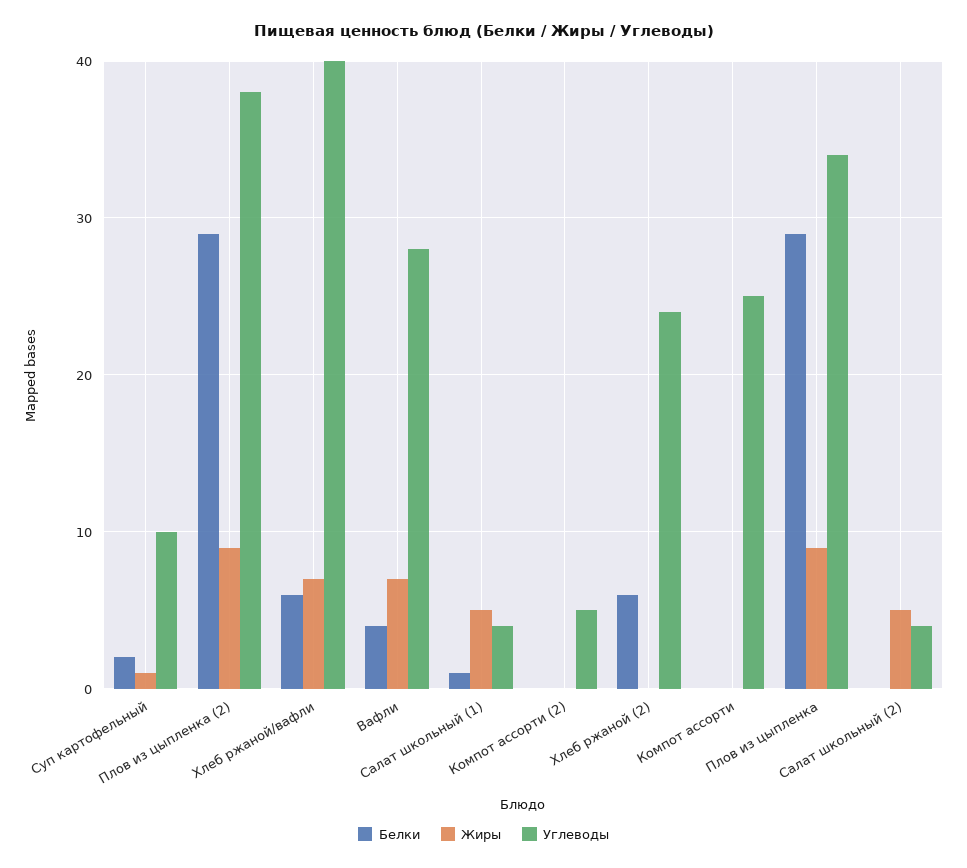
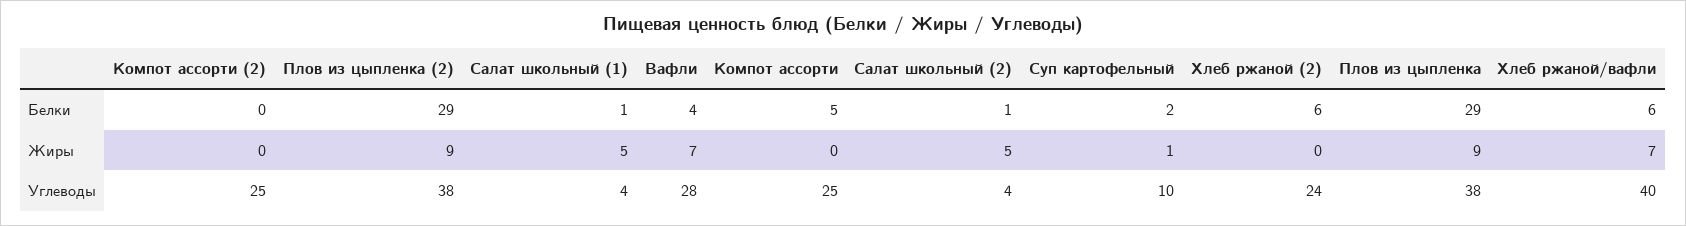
  {
    "Белки": {
      "Суп картофельный": 2,
      "Плов из цыпленка (2)": 29,
      "Хлеб ржаной/вафли": 6,
      "Вафли": 4,
      "Салат школьный (1)": 1,
      "Компот ассорти (2)": 0,
      "Хлеб ржаной (2)": 6,
-     "Компот ассорти": 0,
+     "Компот ассорти": 5,
      "Плов из цыпленка": 29,
-     "Салат школьный (2)": 0
+     "Салат школьный (2)": 1
    },
    "Жиры": {
      "Суп картофельный": 1,
      "Плов из цыпленка (2)": 9,
      "Хлеб ржаной/вафли": 7,
      "Вафли": 7,
      "Салат школьный (1)": 5,
      "Компот ассорти (2)": 0,
      "Хлеб ржаной (2)": 0,
      "Компот ассорти": 0,
      "Плов из цыпленка": 9,
      "Салат школьный (2)": 5
    },
    "Углеводы": {
      "Суп картофельный": 10,
      "Плов из цыпленка (2)": 38,
      "Хлеб ржаной/вафли": 40,
      "Вафли": 28,
      "Салат школьный (1)": 4,
-     "Компот ассорти (2)": 5,
+     "Компот ассорти (2)": 25,
      "Хлеб ржаной (2)": 24,
      "Компот ассорти": 25,
-     "Плов из цыпленка": 34,
+     "Плов из цыпленка": 38,
      "Салат школьный (2)": 4
    }
  }

